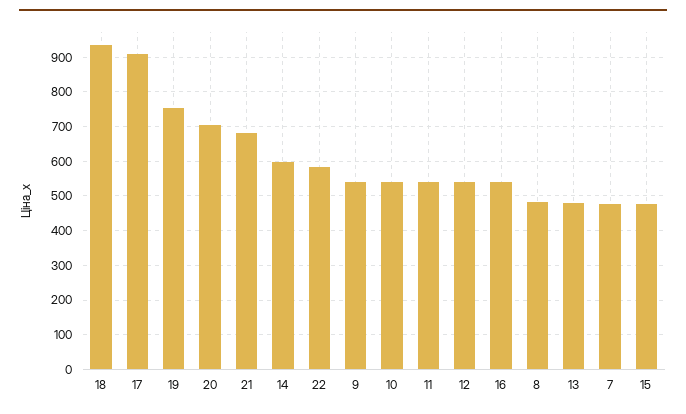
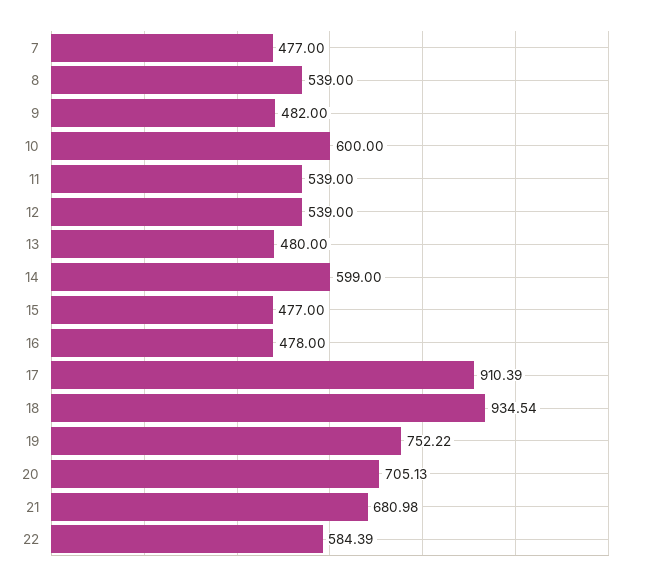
  {
    "18": 934.54,
    "17": 910.39,
    "19": 752.22,
    "20": 705.13,
    "21": 680.98,
    "14": 599,
    "22": 584.39,
-   "9": 540,
+   "9": 482,
-   "10": 540,
+   "10": 600,
    "11": 539,
    "12": 539,
-   "16": 540,
+   "16": 478,
-   "8": 480,
+   "8": 539,
    "13": 480,
    "7": 477,
    "15": 477
  }

